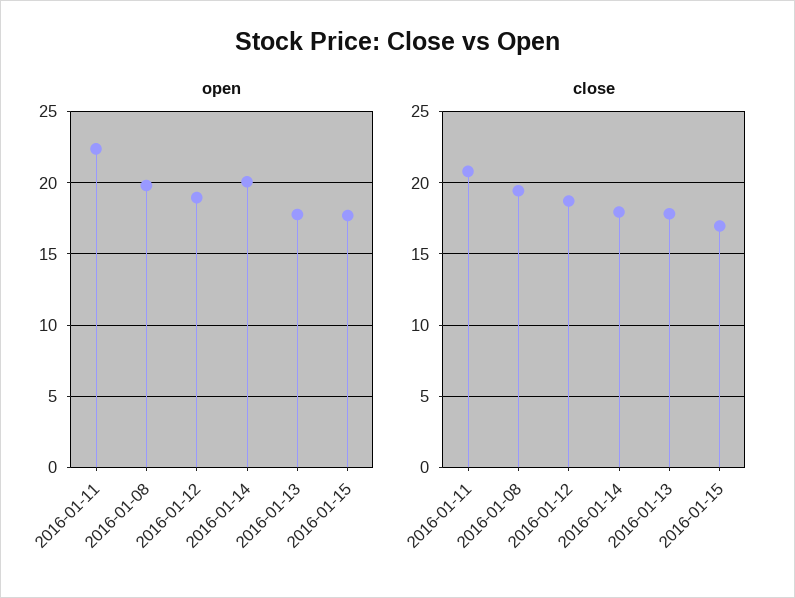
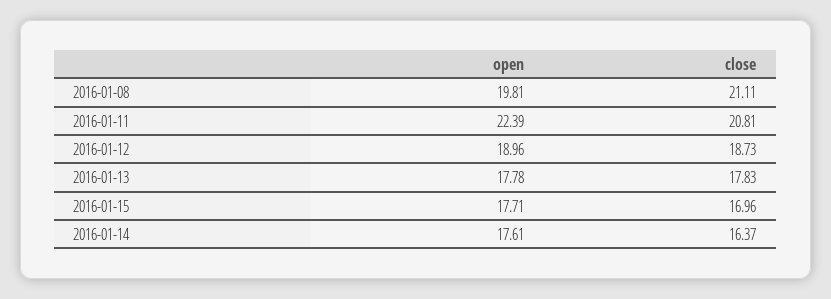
  {
    "open": {
      "2016-01-11": 22.39,
      "2016-01-08": 19.81,
      "2016-01-12": 18.96,
-     "2016-01-14": 20,
+     "2016-01-14": 17.61,
      "2016-01-13": 17.78,
      "2016-01-15": 17.71
    },
    "close": {
      "2016-01-11": 20.81,
-     "2016-01-08": 19.5,
+     "2016-01-08": 21.11,
      "2016-01-12": 18.73,
-     "2016-01-14": 18,
+     "2016-01-14": 16.37,
      "2016-01-13": 17.83,
      "2016-01-15": 16.96
    }
  }

